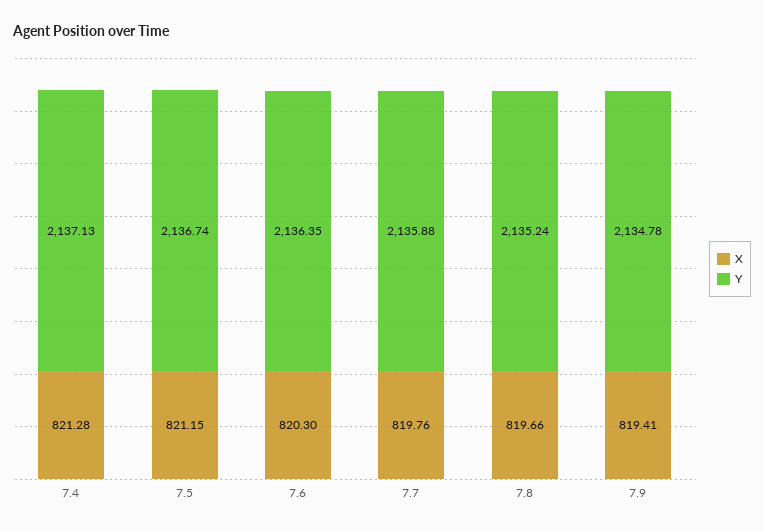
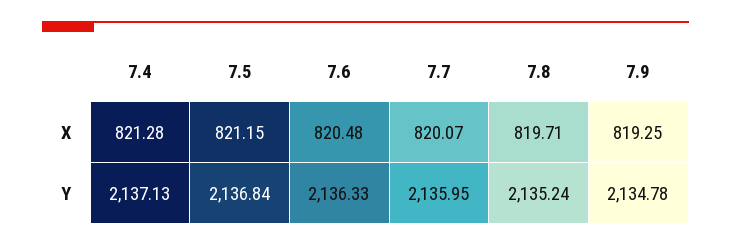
  {
    "X": {
      "7.4": 821.28,
      "7.5": 821.15,
-     "7.6": 820.3,
+     "7.6": 820.48,
-     "7.7": 819.76,
+     "7.7": 820.07,
-     "7.8": 819.66,
+     "7.8": 819.71,
-     "7.9": 819.41
+     "7.9": 819.25
    },
    "Y": {
      "7.4": 2137.13,
-     "7.5": 2136.74,
+     "7.5": 2136.84,
-     "7.6": 2136.35,
+     "7.6": 2136.33,
-     "7.7": 2135.88,
+     "7.7": 2135.95,
      "7.8": 2135.24,
      "7.9": 2134.78
    }
  }

